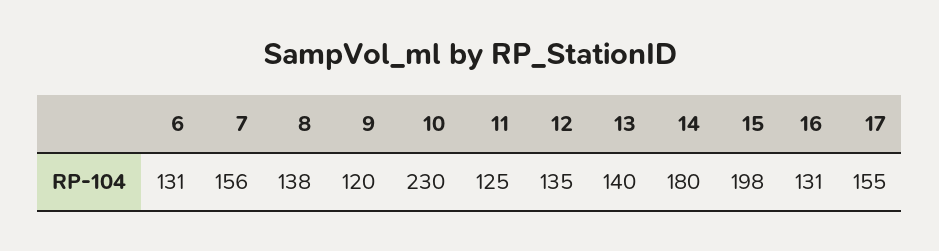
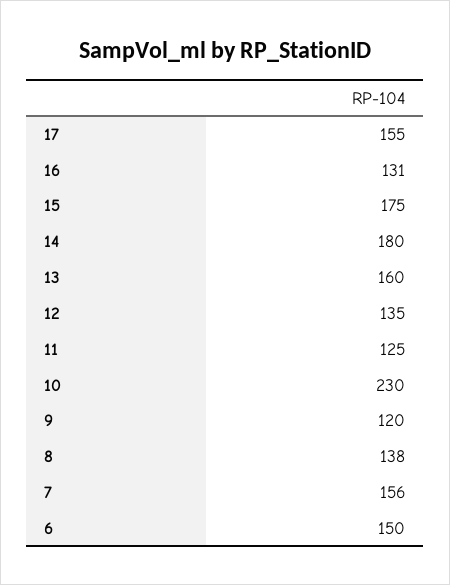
  {
-   "6": 131,
+   "6": 150,
    "7": 156,
    "8": 138,
    "9": 120,
    "10": 230,
    "11": 125,
    "12": 135,
-   "13": 140,
+   "13": 160,
    "14": 180,
-   "15": 198,
+   "15": 175,
    "16": 131,
    "17": 155
  }

